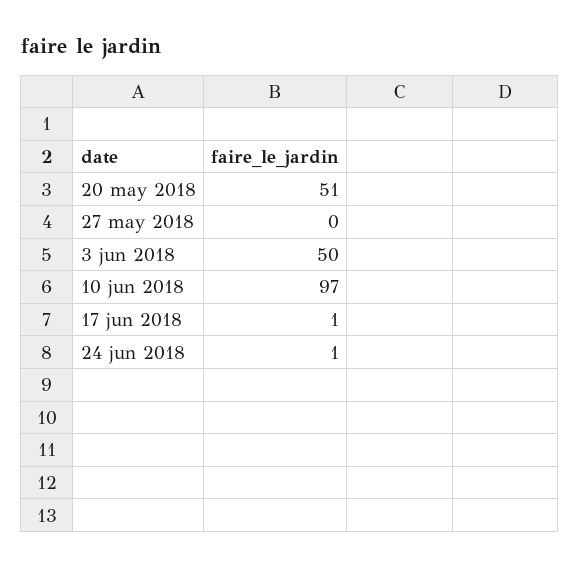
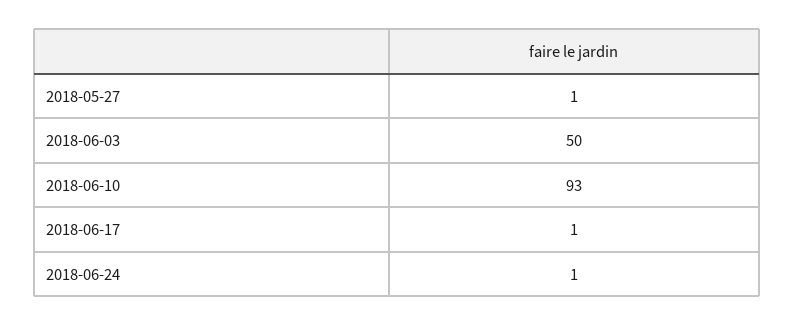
  {
-   "20 may 2018": 51,
-   "27 may 2018": 0,
+   "27 may 2018": 1,
    "3 jun 2018": 50,
-   "10 jun 2018": 97,
+   "10 jun 2018": 93,
    "17 jun 2018": 1,
    "24 jun 2018": 1
  }

